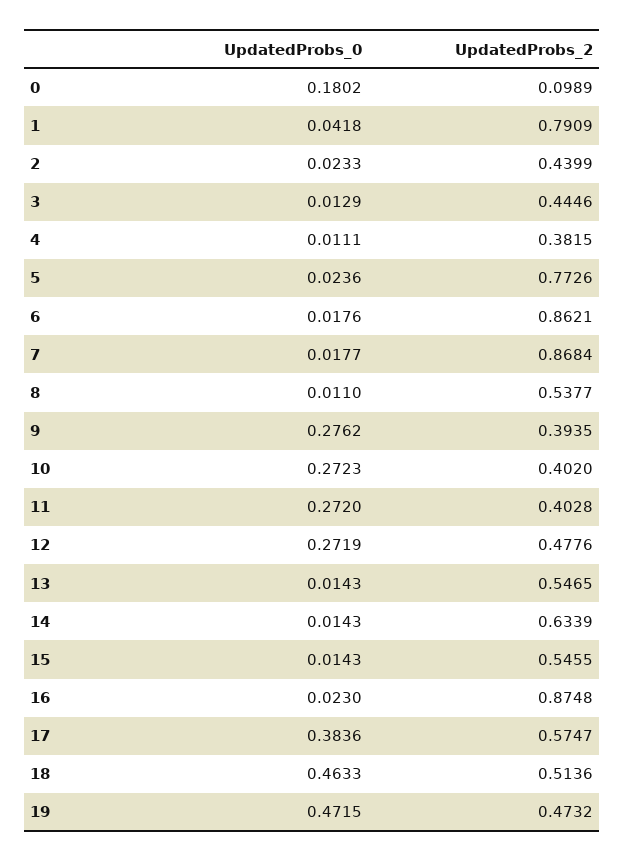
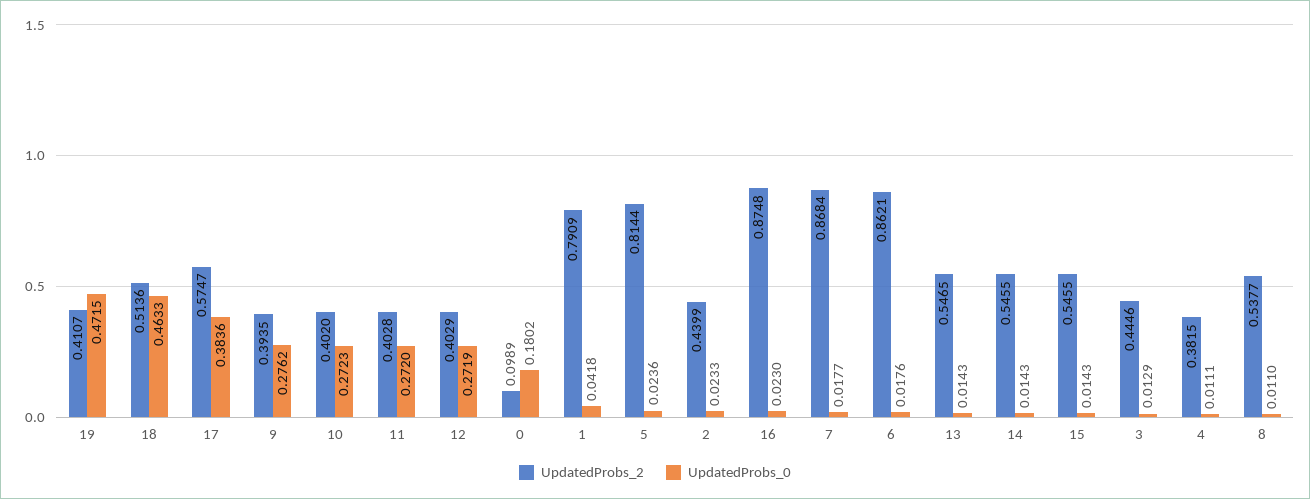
  {
    "UpdatedProbs_0": {
      "0": 0.1802,
      "1": 0.0418,
      "2": 0.0233,
      "3": 0.0129,
      "4": 0.0111,
      "5": 0.0236,
      "6": 0.0176,
      "7": 0.0177,
      "8": 0.011,
      "9": 0.2762,
      "10": 0.2723,
      "11": 0.272,
      "12": 0.2719,
      "13": 0.0143,
      "14": 0.0143,
      "15": 0.0143,
      "16": 0.023,
      "17": 0.3836,
      "18": 0.4633,
      "19": 0.4715
    },
    "UpdatedProbs_2": {
      "0": 0.0989,
      "1": 0.7909,
      "2": 0.4399,
      "3": 0.4446,
      "4": 0.3815,
-     "5": 0.7726,
+     "5": 0.8144,
      "6": 0.8621,
      "7": 0.8684,
      "8": 0.5377,
      "9": 0.3935,
      "10": 0.402,
      "11": 0.4028,
-     "12": 0.4776,
+     "12": 0.4029,
      "13": 0.5465,
-     "14": 0.6339,
+     "14": 0.5455,
      "15": 0.5455,
      "16": 0.8748,
      "17": 0.5747,
      "18": 0.5136,
-     "19": 0.4732
+     "19": 0.4107
    }
  }

